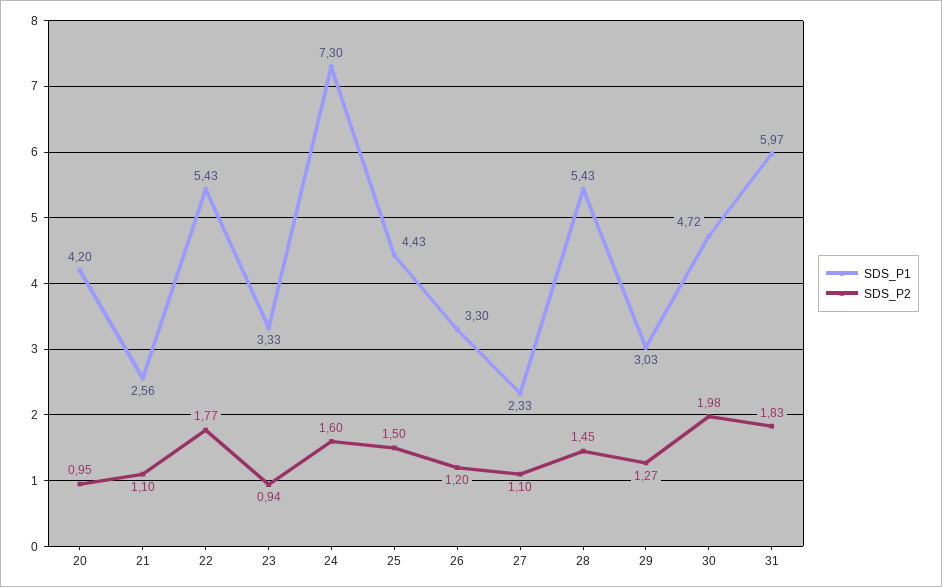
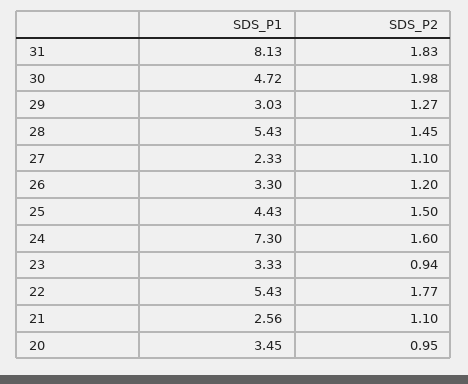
  {
    "SDS_P1": {
-     "20": 4.2,
+     "20": 3.45,
      "21": 2.56,
      "22": 5.43,
      "23": 3.33,
      "24": 7.3,
      "25": 4.43,
      "26": 3.3,
      "27": 2.33,
      "28": 5.43,
      "29": 3.03,
      "30": 4.72,
-     "31": 5.97
+     "31": 8.13
    },
    "SDS_P2": {
      "20": 0.95,
      "21": 1.1,
      "22": 1.77,
      "23": 0.94,
      "24": 1.6,
      "25": 1.5,
      "26": 1.2,
      "27": 1.1,
      "28": 1.45,
      "29": 1.27,
      "30": 1.98,
      "31": 1.83
    }
  }

